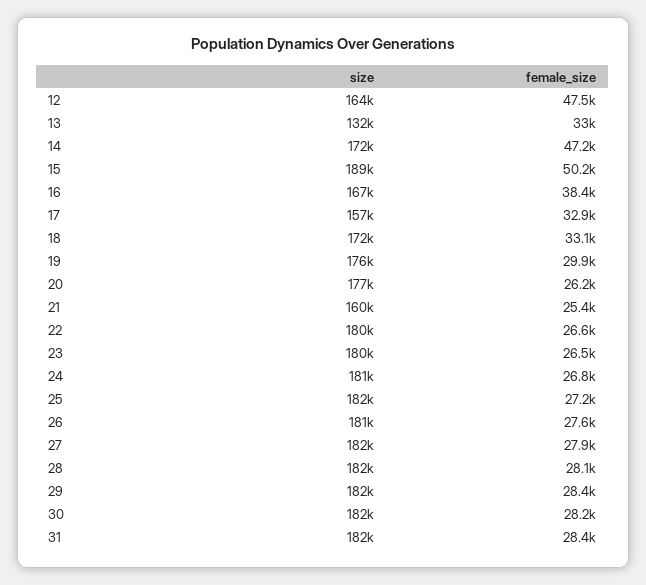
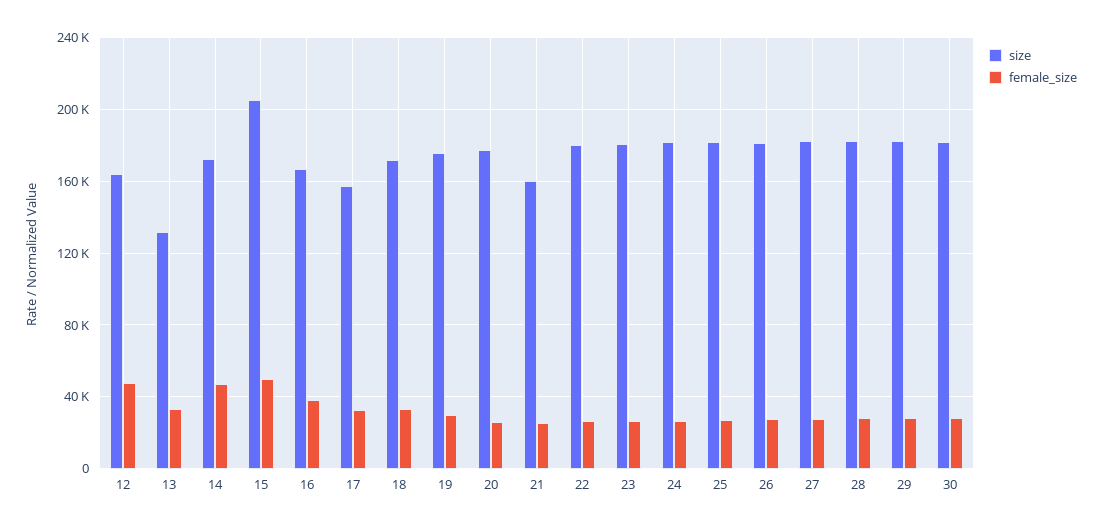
  {
    "size": {
      "12": 164000,
      "13": 132000,
      "14": 172000,
-     "15": 189000,
+     "15": 205000,
      "16": 167000,
      "17": 157000,
      "18": 172000,
      "19": 176000,
      "20": 177000,
      "21": 160000,
      "22": 180000,
      "23": 180000,
      "24": 181000,
      "25": 182000,
      "26": 181000,
      "27": 182000,
      "28": 182000,
      "29": 182000,
-     "30": 182000,
+     "30": 182000
-     "31": 182000
    },
    "female_size": {
      "12": 47500,
      "13": 33000,
      "14": 47200,
      "15": 50200,
      "16": 38400,
      "17": 32900,
      "18": 33100,
      "19": 29900,
      "20": 26200,
      "21": 25400,
      "22": 26600,
      "23": 26500,
      "24": 26800,
      "25": 27200,
      "26": 27600,
      "27": 27900,
      "28": 28100,
      "29": 28400,
-     "30": 28200,
+     "30": 28200
-     "31": 28400
    }
  }

